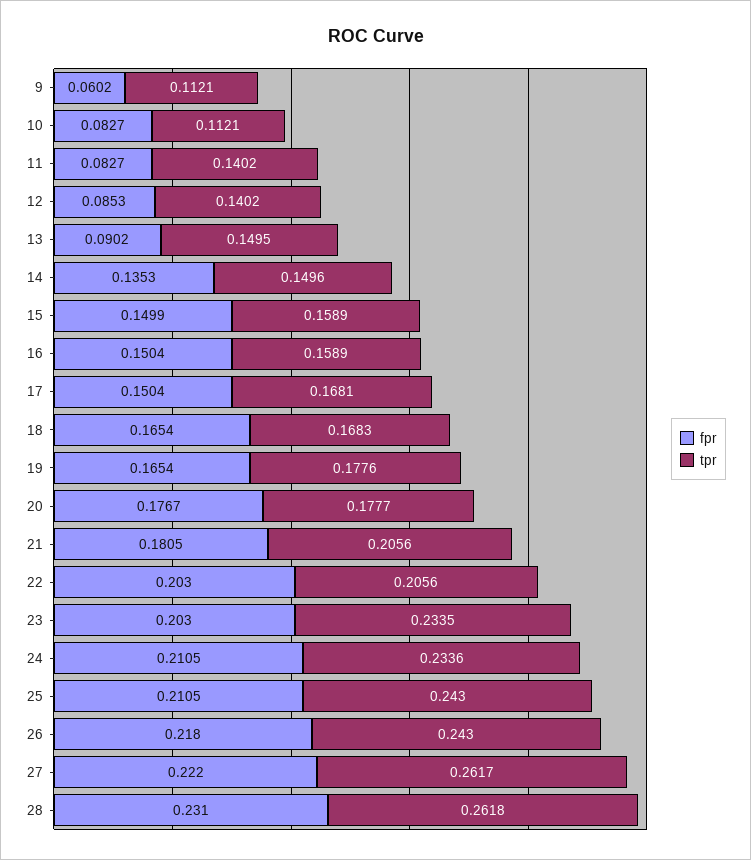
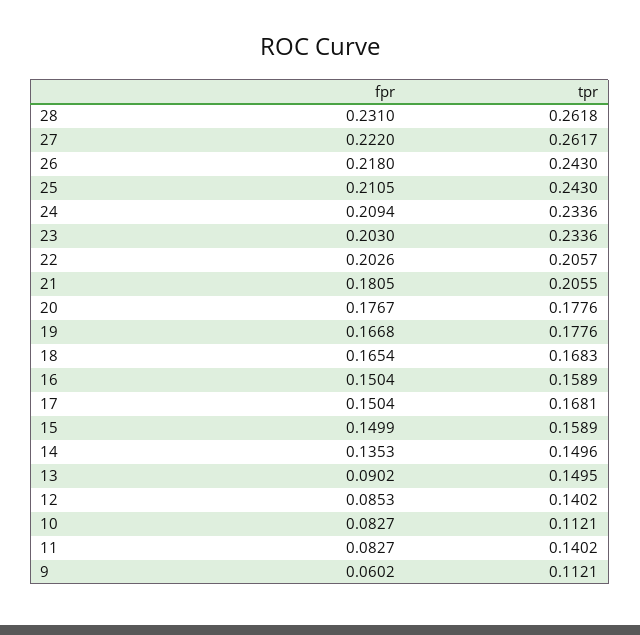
  {
    "fpr": {
      "9": 0.0602,
      "10": 0.0827,
      "11": 0.0827,
      "12": 0.0853,
      "13": 0.0902,
      "14": 0.1353,
      "15": 0.1499,
      "16": 0.1504,
      "17": 0.1504,
      "18": 0.1654,
-     "19": 0.1654,
+     "19": 0.1668,
      "20": 0.1767,
      "21": 0.1805,
-     "22": 0.203,
+     "22": 0.2026,
      "23": 0.203,
-     "24": 0.2105,
+     "24": 0.2094,
      "25": 0.2105,
      "26": 0.218,
      "27": 0.222,
      "28": 0.231
    },
    "tpr": {
      "9": 0.1121,
      "10": 0.1121,
      "11": 0.1402,
      "12": 0.1402,
      "13": 0.1495,
      "14": 0.1496,
      "15": 0.1589,
      "16": 0.1589,
      "17": 0.1681,
      "18": 0.1683,
      "19": 0.1776,
-     "20": 0.1777,
+     "20": 0.1776,
-     "21": 0.2056,
+     "21": 0.2055,
-     "22": 0.2056,
+     "22": 0.2057,
-     "23": 0.2335,
+     "23": 0.2336,
      "24": 0.2336,
      "25": 0.243,
      "26": 0.243,
      "27": 0.2617,
      "28": 0.2618
    }
  }

